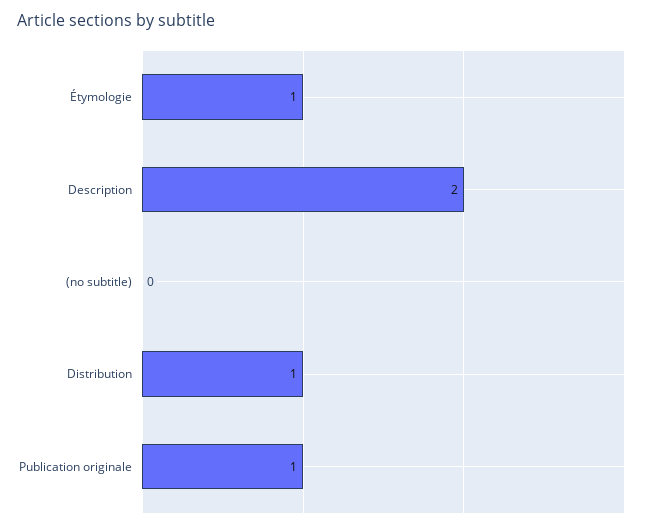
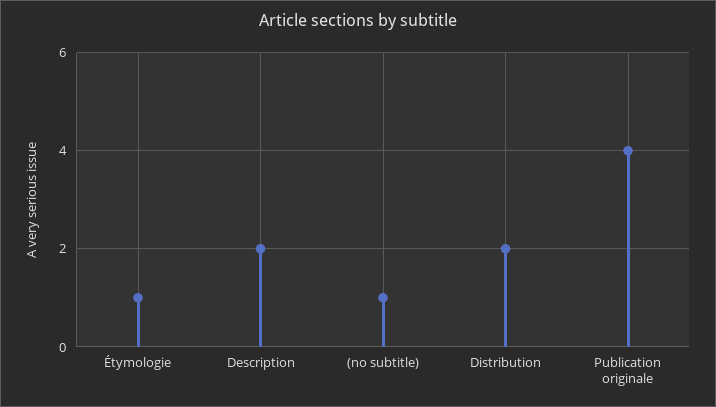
  {
    "Étymologie": 1,
    "Description": 2,
-   "(no subtitle)": 0,
+   "(no subtitle)": 1,
-   "Distribution": 1,
+   "Distribution": 2,
-   "Publication originale": 1
+   "Publication originale": 4
  }

